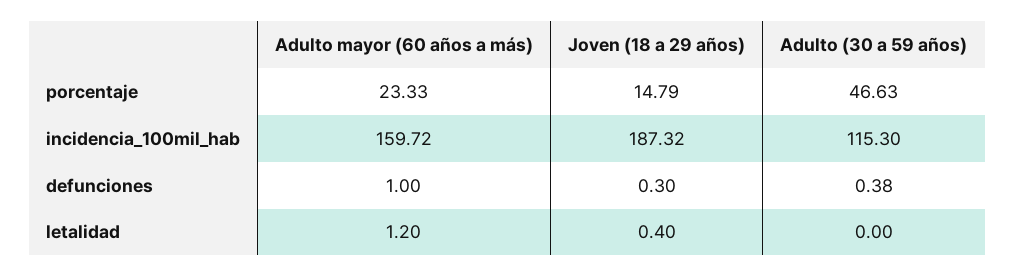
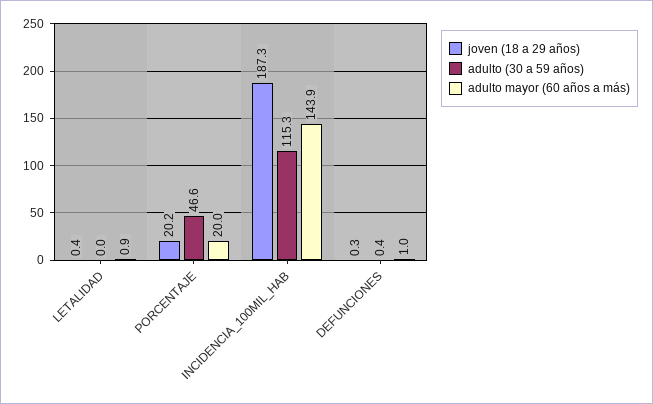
  {
    "Adulto mayor (60 años a más)": {
-     "porcentaje": 23.33,
+     "porcentaje": 20,
-     "incidencia_100mil_hab": 159.72,
+     "incidencia_100mil_hab": 143.9,
      "defunciones": 1,
-     "letalidad": 1.2
+     "letalidad": 0.9
    },
    "Joven (18 a 29 años)": {
-     "porcentaje": 14.79,
+     "porcentaje": 20.2,
      "incidencia_100mil_hab": 187.32,
      "defunciones": 0.3,
      "letalidad": 0.4
    },
    "Adulto (30 a 59 años)": {
      "porcentaje": 46.63,
      "incidencia_100mil_hab": 115.3,
      "defunciones": 0.38,
      "letalidad": 0
    }
  }

